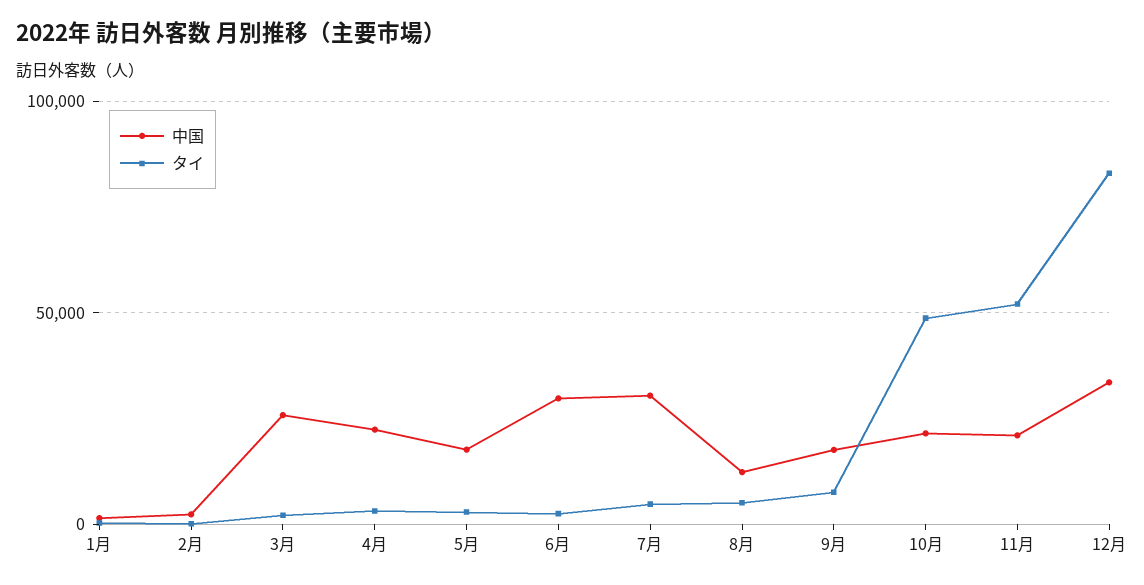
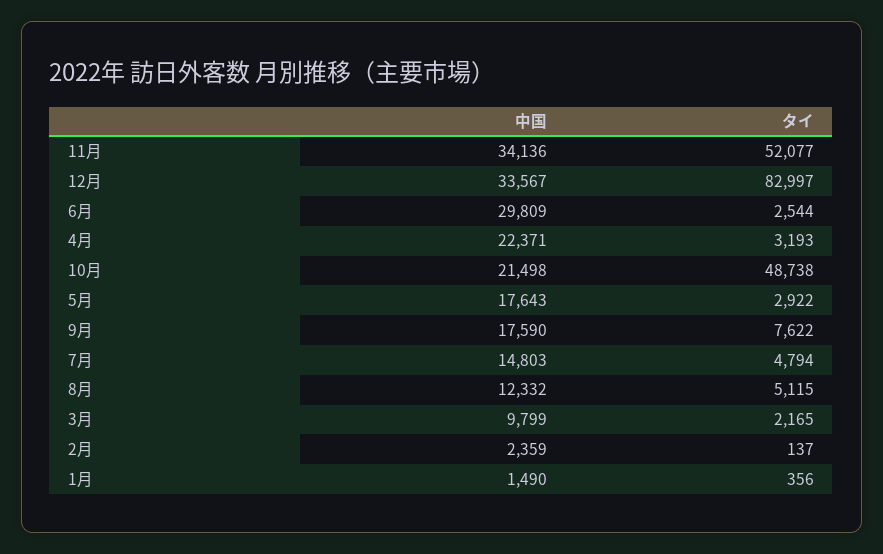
  {
    "中国": {
      "1月": 1490,
      "2月": 2359,
-     "3月": 25000,
+     "3月": 9799,
      "4月": 22371,
      "5月": 17643,
      "6月": 29809,
-     "7月": 30000,
+     "7月": 14803,
      "8月": 12332,
      "9月": 17590,
      "10月": 21498,
-     "11月": 20000,
+     "11月": 34136,
      "12月": 33567
    },
    "タイ": {
      "1月": 356,
      "2月": 137,
      "3月": 2165,
      "4月": 3193,
      "5月": 2922,
      "6月": 2544,
      "7月": 4794,
      "8月": 5115,
      "9月": 7622,
      "10月": 48738,
      "11月": 52077,
      "12月": 82997
    }
  }

